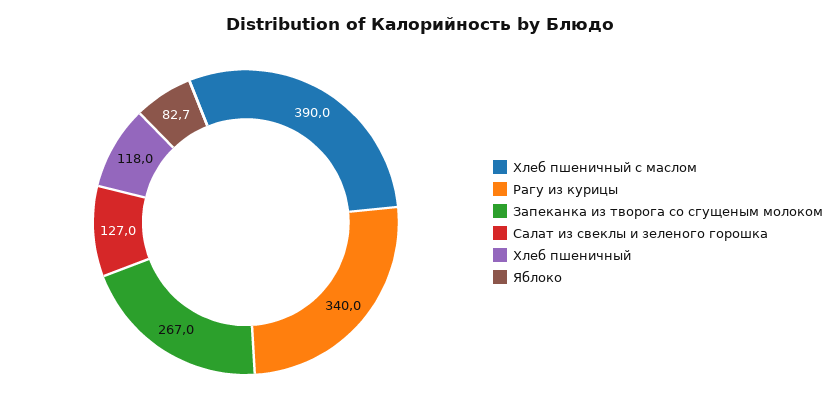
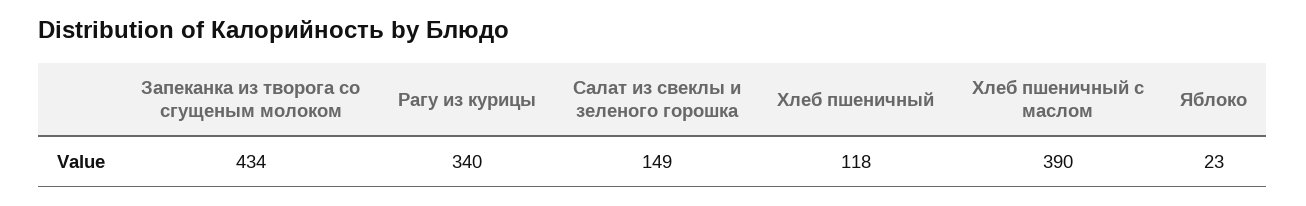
  {
    "Хлеб пшеничный с маслом": 390,
    "Рагу из курицы": 340,
-   "Запеканка из творога со сгущеным молоком": 267,
+   "Запеканка из творога со сгущеным молоком": 434,
-   "Салат из свеклы и зеленого горошка": 127,
+   "Салат из свеклы и зеленого горошка": 149,
    "Хлеб пшеничный": 118,
-   "Яблоко": 82.7
+   "Яблоко": 23
  }

